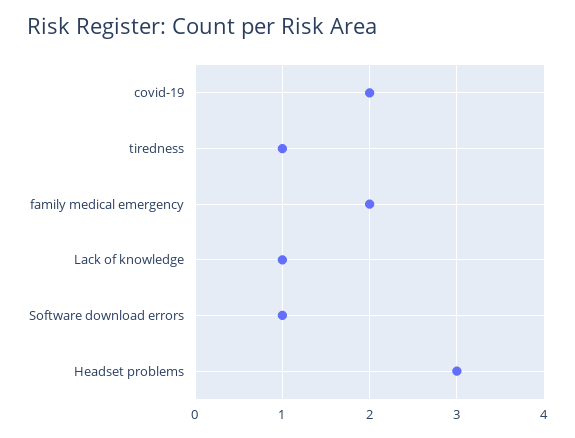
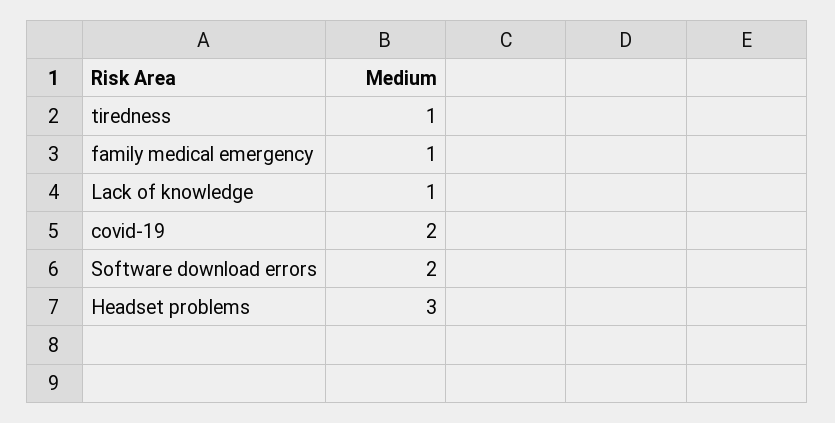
  {
    "covid-19": 2,
    "tiredness": 1,
-   "family medical emergency": 2,
+   "family medical emergency": 1,
    "Lack of knowledge": 1,
-   "Software download errors": 1,
+   "Software download errors": 2,
    "Headset problems": 3
  }

